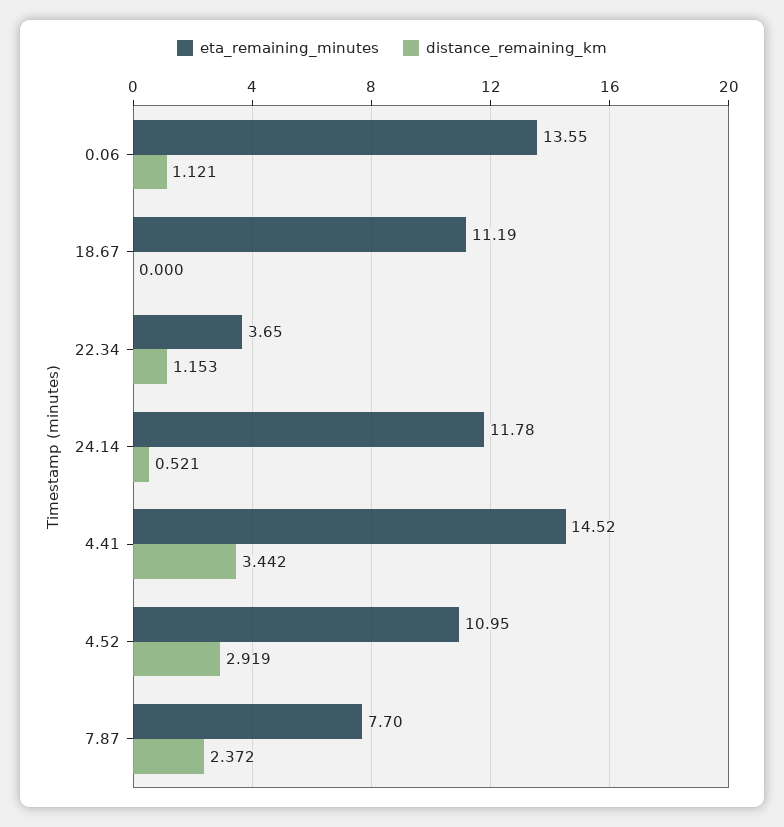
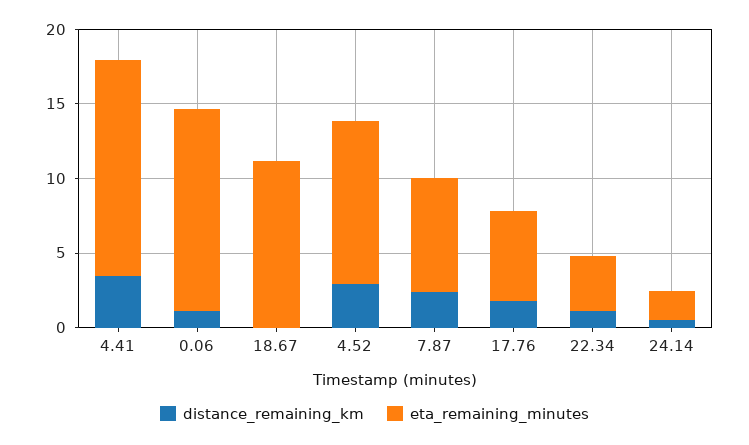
  {
    "eta_remaining_minutes": {
      "0.06": 13.55,
      "18.67": 11.19,
      "22.34": 3.65,
-     "24.14": 11.78,
+     "24.14": 2,
      "4.41": 14.52,
      "4.52": 10.95,
-     "7.87": 7.7
+     "7.87": 7.7,
+     "17.76": 6
    },
    "distance_remaining_km": {
      "0.06": 1.121,
      "18.67": 0,
      "22.34": 1.153,
      "24.14": 0.521,
      "4.41": 3.442,
      "4.52": 2.919,
-     "7.87": 2.372
+     "7.87": 2.372,
+     "17.76": 2
    }
  }

